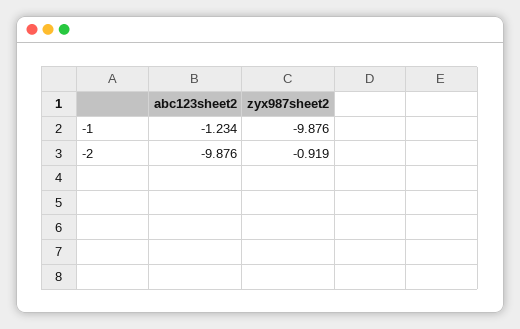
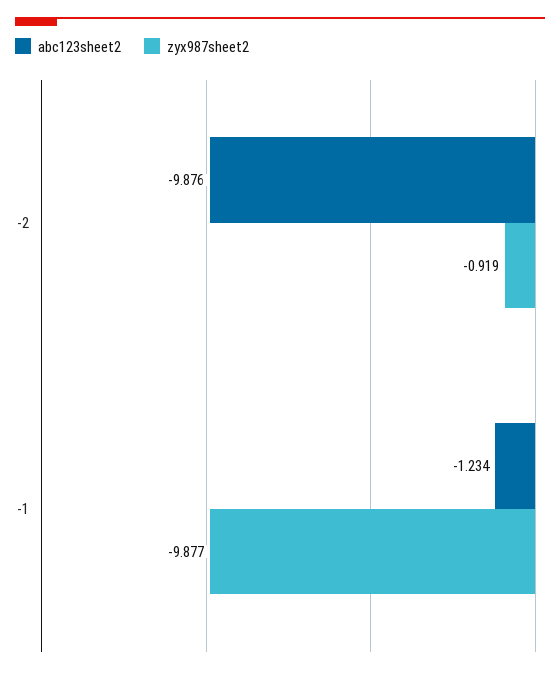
  {
    "abc123sheet2": {
      "-1": -1.234,
      "-2": -9.876
    },
    "zyx987sheet2": {
-     "-1": -9.876,
+     "-1": -9.877,
      "-2": -0.919
    }
  }

